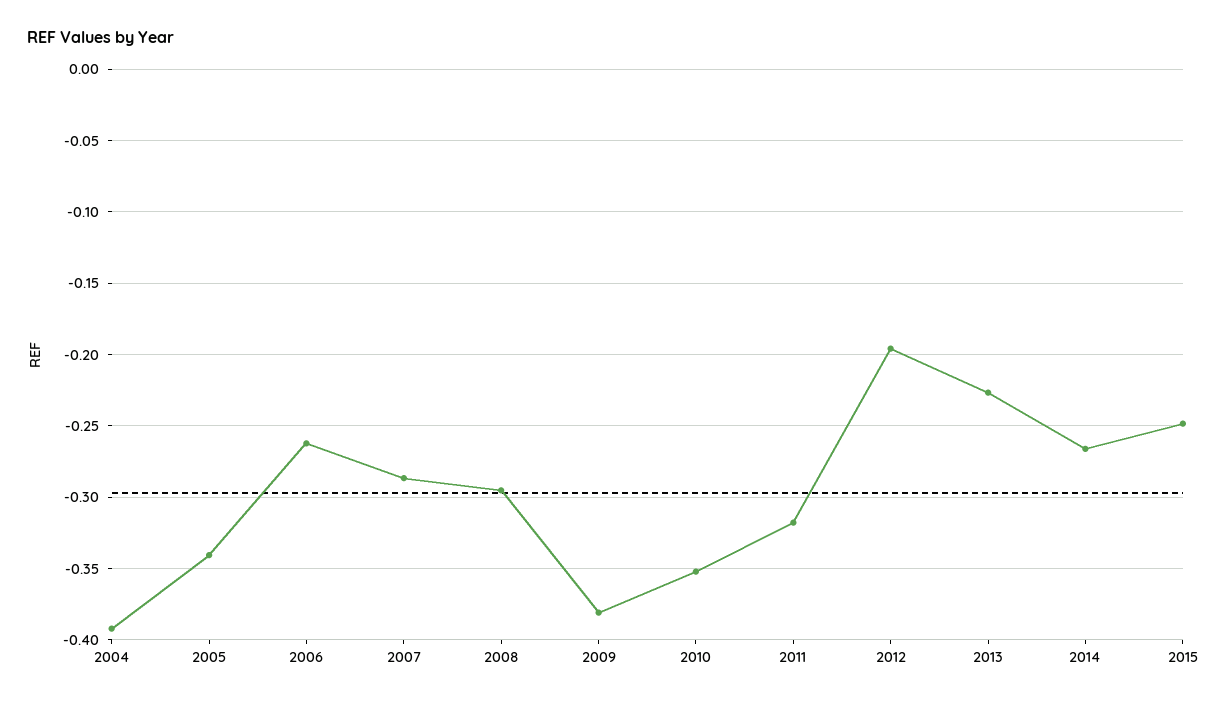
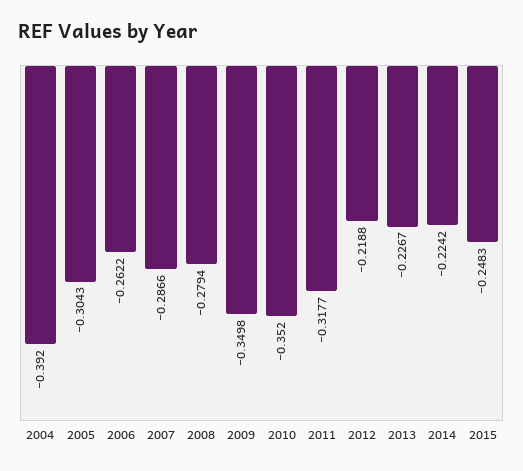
  {
    "2004": -0.392,
-   "2005": -0.34,
+   "2005": -0.3043,
    "2006": -0.2622,
    "2007": -0.2866,
-   "2008": -0.295,
+   "2008": -0.2794,
-   "2009": -0.38,
+   "2009": -0.3498,
    "2010": -0.352,
    "2011": -0.3177,
-   "2012": -0.195,
+   "2012": -0.2188,
    "2013": -0.2267,
-   "2014": -0.265,
+   "2014": -0.2242,
    "2015": -0.2483
  }

